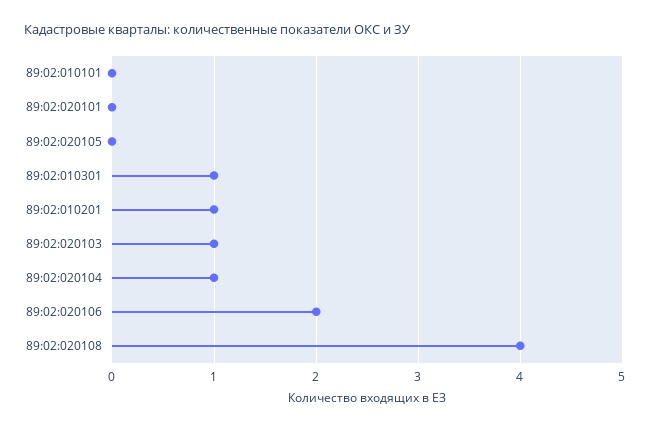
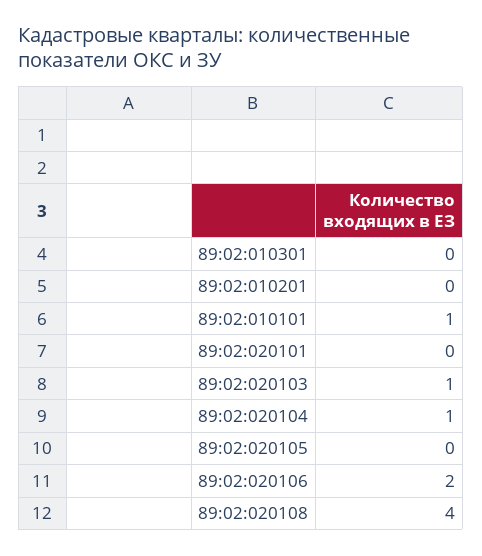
  {
-   "89:02:010101": 0,
+   "89:02:010101": 1,
    "89:02:020101": 0,
    "89:02:020105": 0,
-   "89:02:010301": 1,
+   "89:02:010301": 0,
-   "89:02:010201": 1,
+   "89:02:010201": 0,
    "89:02:020103": 1,
    "89:02:020104": 1,
    "89:02:020106": 2,
    "89:02:020108": 4
  }

